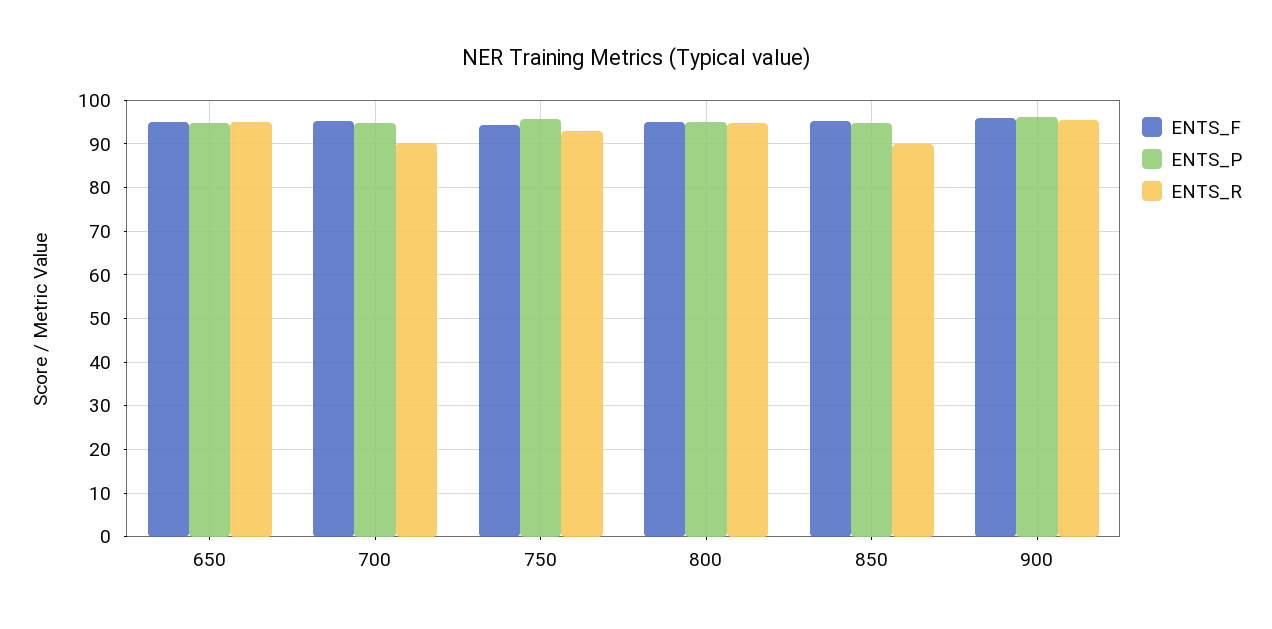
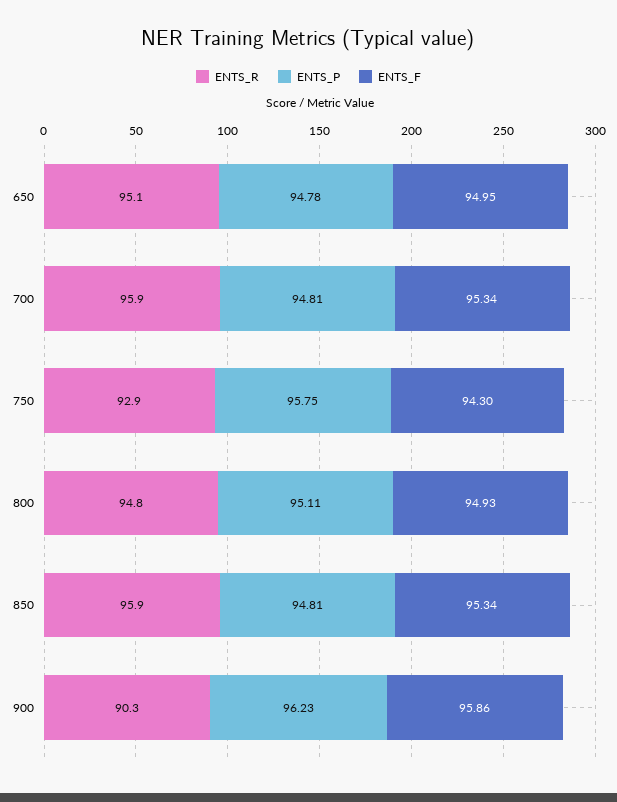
  {
    "ENTS_F": {
      "650": 94.95,
      "700": 95.34,
      "750": 94.3,
      "800": 94.93,
      "850": 95.34,
      "900": 95.86
    },
    "ENTS_P": {
      "650": 94.78,
      "700": 94.81,
      "750": 95.75,
      "800": 95.11,
      "850": 94.81,
      "900": 96.23
    },
    "ENTS_R": {
      "650": 95.1,
-     "700": 90,
+     "700": 95.9,
      "750": 92.9,
      "800": 94.8,
-     "850": 90,
+     "850": 95.9,
-     "900": 96
+     "900": 90.3
    }
  }

